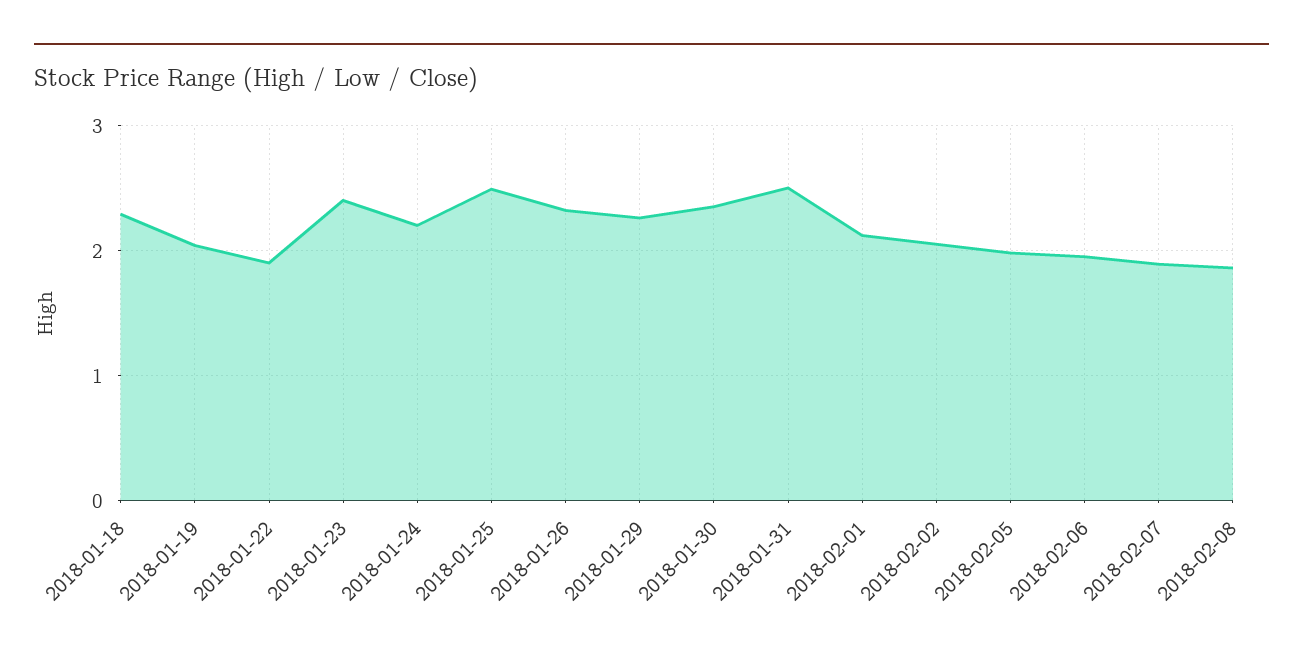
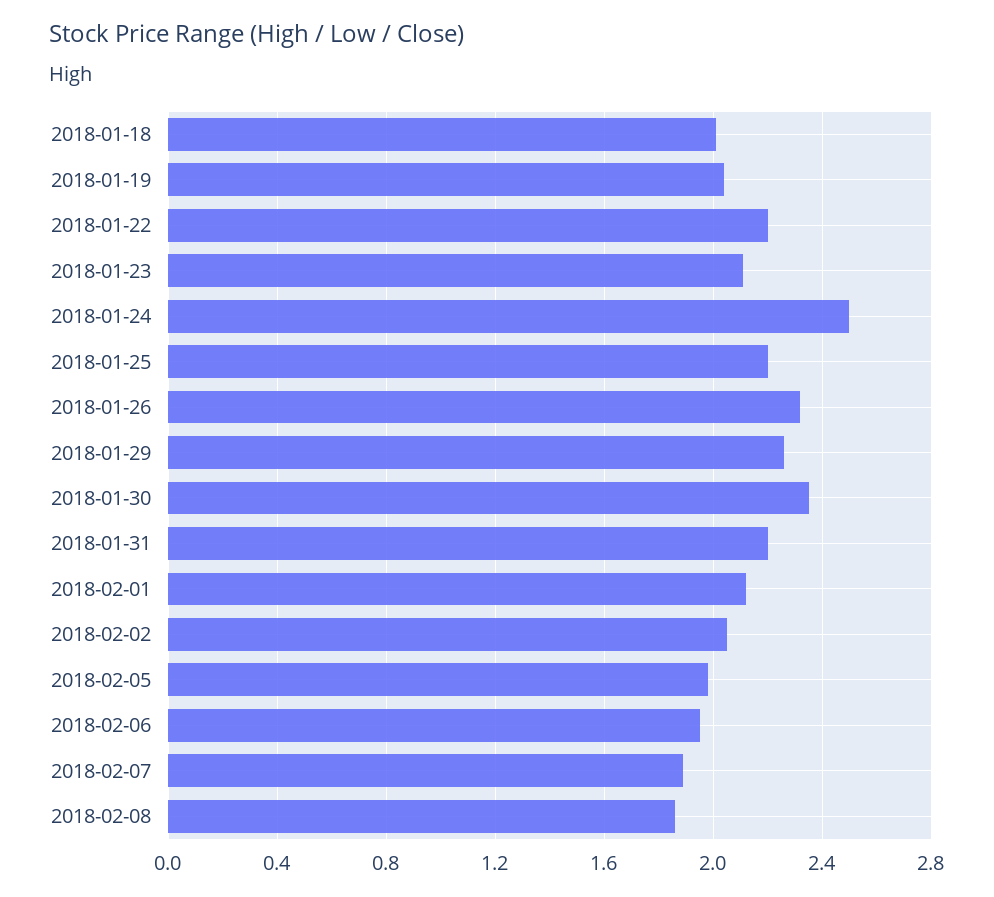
  {
-   "2018-01-18": 2.3,
+   "2018-01-18": 2,
    "2018-01-19": 2.05,
-   "2018-01-22": 1.9,
+   "2018-01-22": 2.2,
-   "2018-01-23": 2.4,
+   "2018-01-23": 2.1,
-   "2018-01-24": 2.2,
+   "2018-01-24": 2.5,
-   "2018-01-25": 2.5,
+   "2018-01-25": 2.2,
    "2018-01-26": 2.3,
    "2018-01-29": 2.25,
    "2018-01-30": 2.35,
-   "2018-01-31": 2.5,
+   "2018-01-31": 2.2,
    "2018-02-01": 2.1,
    "2018-02-02": 2.05,
    "2018-02-05": 2,
    "2018-02-06": 1.95,
    "2018-02-07": 1.9,
    "2018-02-08": 1.85
  }

